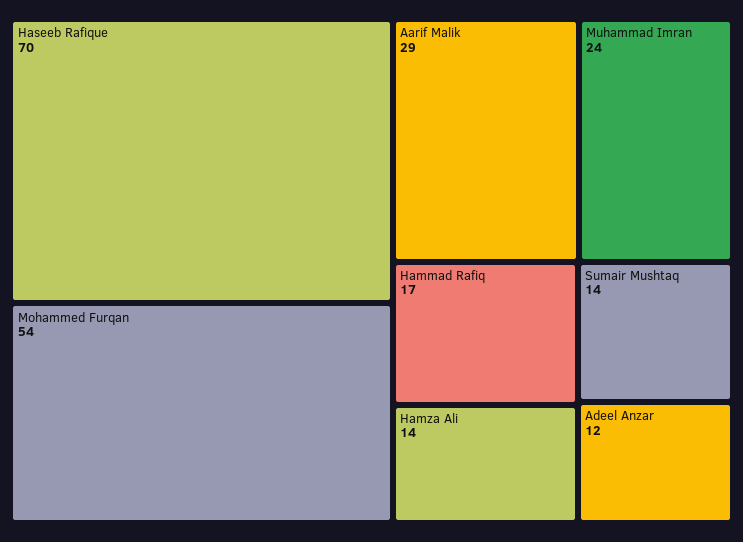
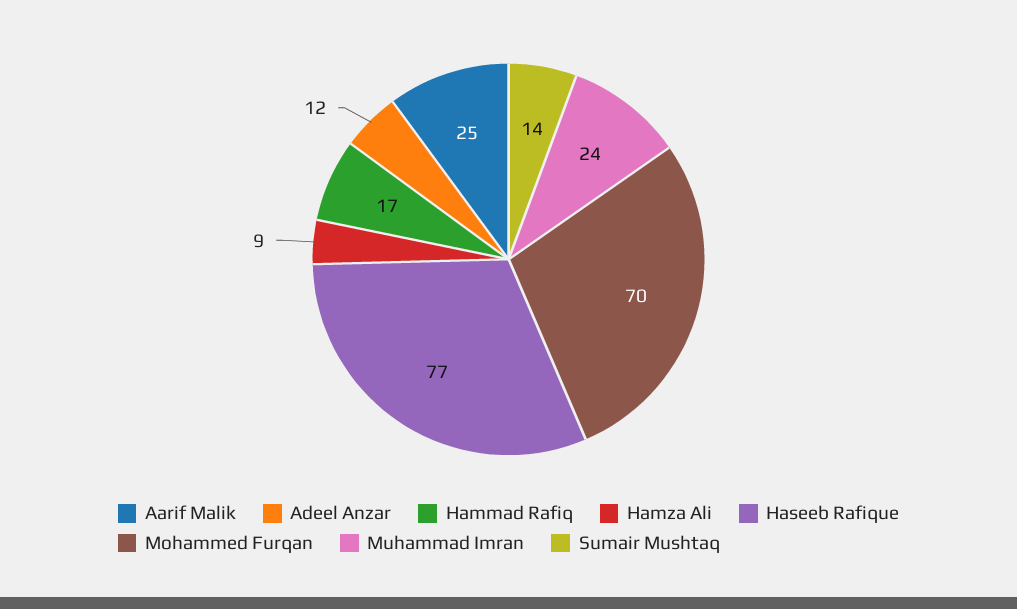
  {
-   "Haseeb Rafique": 70,
+   "Haseeb Rafique": 77,
-   "Mohammed Furqan": 54,
+   "Mohammed Furqan": 70,
-   "Aarif Malik": 29,
+   "Aarif Malik": 25,
    "Muhammad Imran": 24,
    "Hammad Rafiq": 17,
-   "Hamza Ali": 14,
+   "Hamza Ali": 9,
    "Sumair Mushtaq": 14,
    "Adeel Anzar": 12
  }

